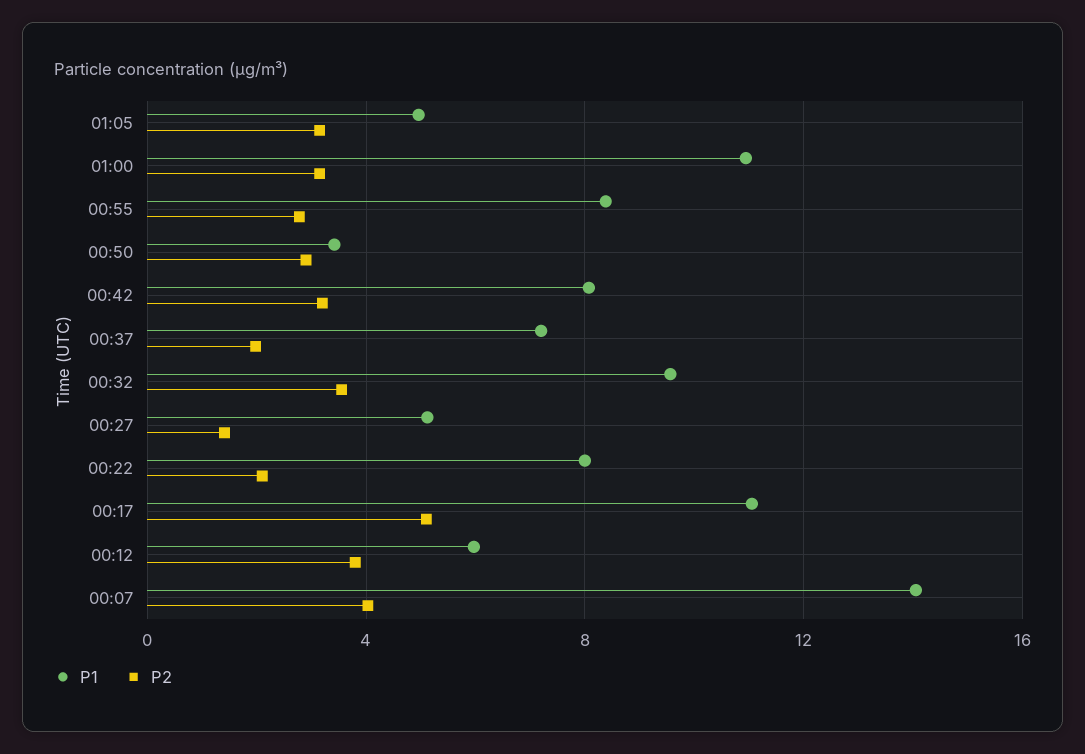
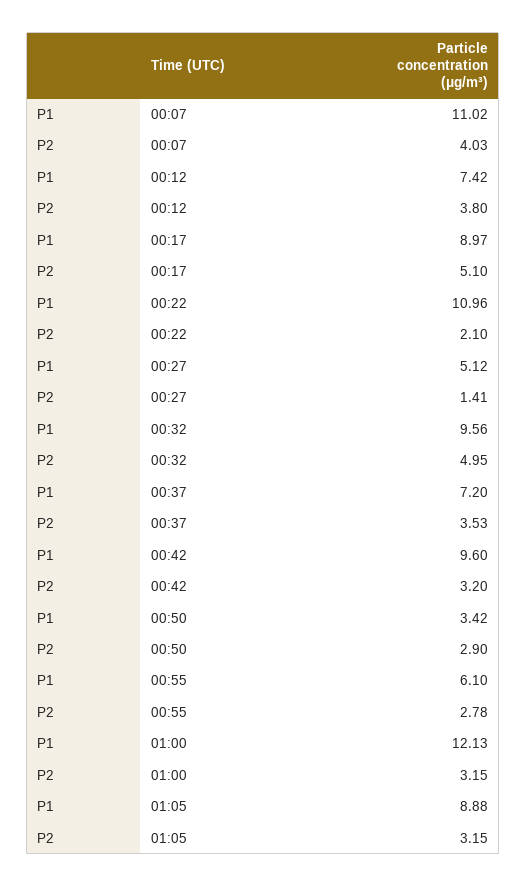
  {
    "P1": {
-     "01:05": 5,
+     "01:05": 8.88,
-     "01:00": 11,
+     "01:00": 12.13,
-     "00:55": 8.5,
+     "00:55": 6.1,
      "00:50": 3.42,
-     "00:42": 8,
+     "00:42": 9.6,
      "00:37": 7.2,
      "00:32": 9.56,
      "00:27": 5.12,
-     "00:22": 8,
+     "00:22": 10.96,
-     "00:17": 11,
+     "00:17": 8.97,
-     "00:12": 6,
+     "00:12": 7.42,
-     "00:07": 14
+     "00:07": 11.02
    },
    "P2": {
      "01:05": 3.15,
      "01:00": 3.15,
      "00:55": 2.78,
      "00:50": 2.9,
      "00:42": 3.2,
-     "00:37": 2,
+     "00:37": 3.53,
-     "00:32": 3.5,
+     "00:32": 4.95,
      "00:27": 1.41,
      "00:22": 2.1,
      "00:17": 5.1,
      "00:12": 3.8,
      "00:07": 4.03
    }
  }

